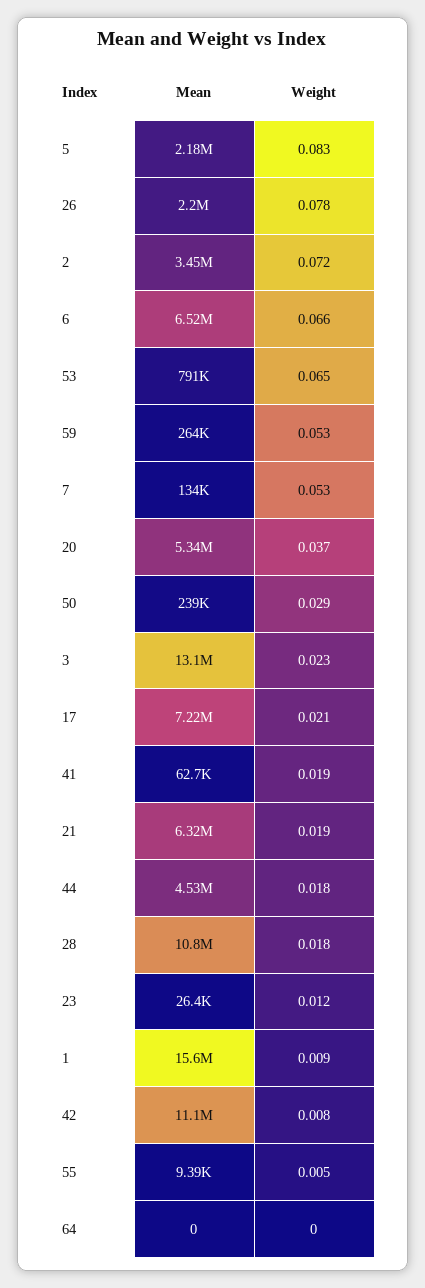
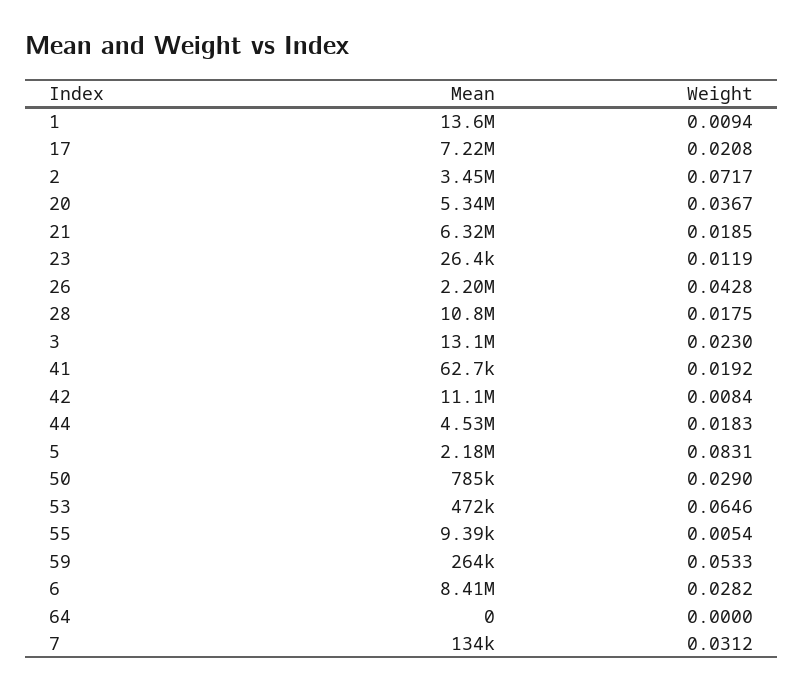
  {
    "Mean": {
      "5": 2180000,
      "26": 2200000,
      "2": 3450000,
-     "6": 6520000,
+     "6": 8410000,
-     "53": 791000,
+     "53": 472000,
      "59": 264000,
      "7": 134000,
      "20": 5340000,
-     "50": 239000,
+     "50": 785000,
      "3": 13100000,
      "17": 7220000,
      "41": 62700,
      "21": 6320000,
      "44": 4530000,
      "28": 10800000,
      "23": 26400,
-     "1": 15600000,
+     "1": 13600000,
      "42": 11100000,
      "55": 9390,
      "64": 0
    },
    "Weight": {
      "5": 0.0831,
-     "26": 0.078,
+     "26": 0.0428,
      "2": 0.0717,
-     "6": 0.066,
+     "6": 0.0282,
      "53": 0.0646,
      "59": 0.0533,
-     "7": 0.053,
+     "7": 0.0312,
      "20": 0.0367,
      "50": 0.029,
      "3": 0.023,
      "17": 0.0208,
      "41": 0.0192,
      "21": 0.0185,
      "44": 0.0183,
      "28": 0.0175,
      "23": 0.0119,
      "1": 0.0094,
      "42": 0.0084,
      "55": 0.0054,
      "64": 0
    }
  }

